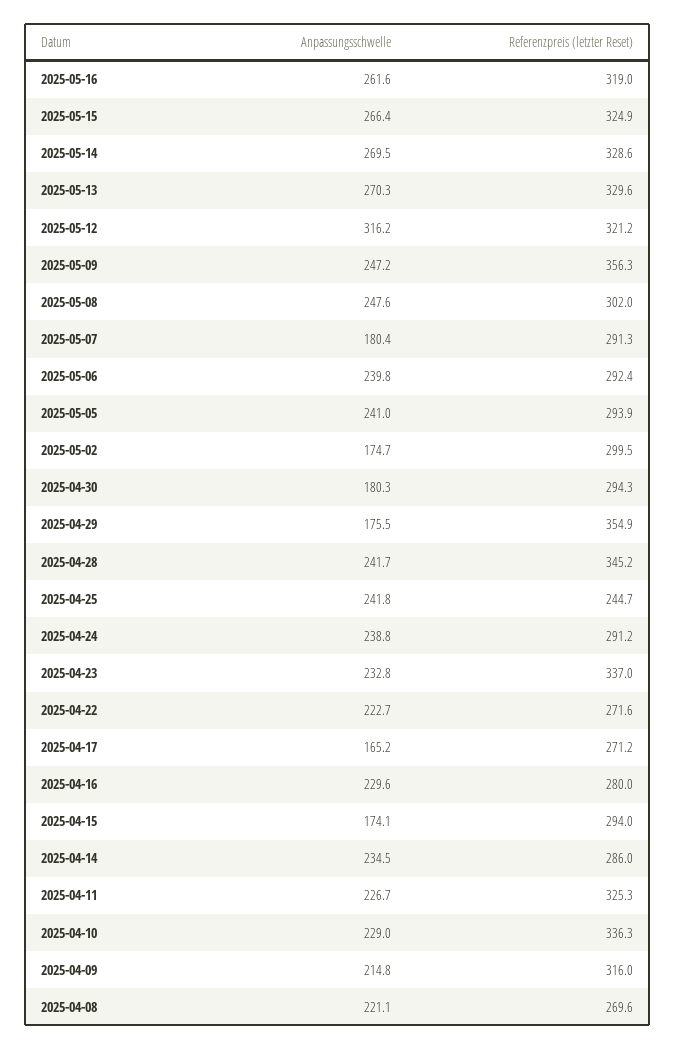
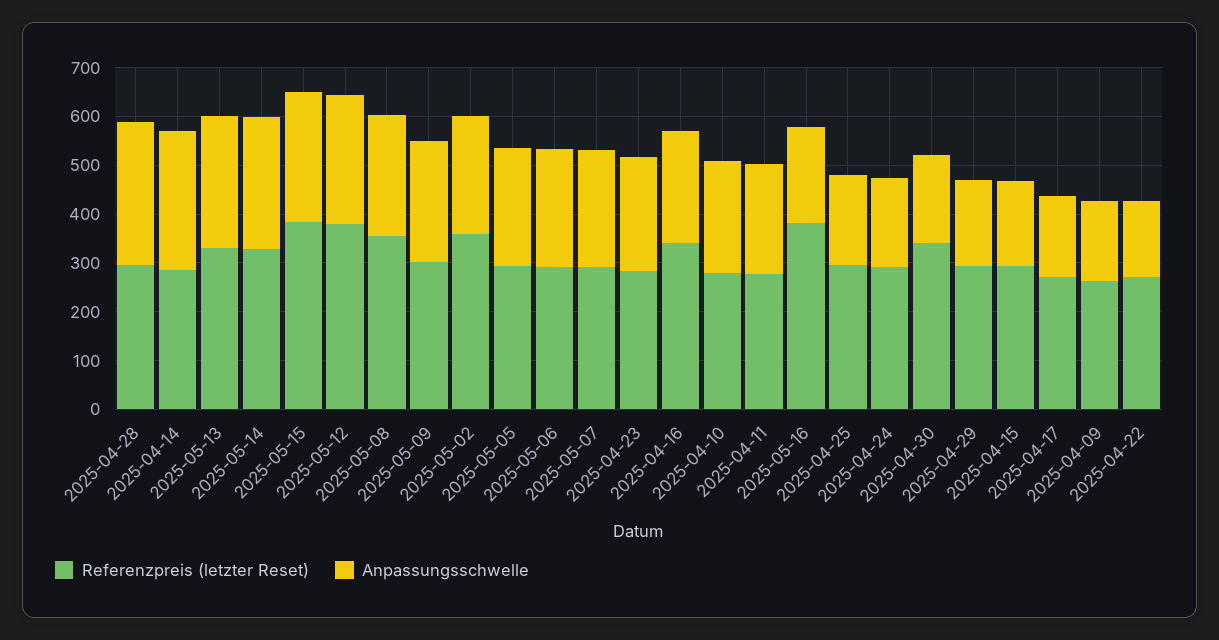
  {
    "Anpassungsschwelle": {
-     "2025-05-16": 261.6,
+     "2025-05-16": 200,
      "2025-05-15": 266.4,
      "2025-05-14": 269.5,
      "2025-05-13": 270.3,
-     "2025-05-12": 316.2,
+     "2025-05-12": 260,
      "2025-05-09": 247.2,
      "2025-05-08": 247.6,
-     "2025-05-07": 180.4,
+     "2025-05-07": 240,
      "2025-05-06": 239.8,
      "2025-05-05": 241,
-     "2025-05-02": 174.7,
+     "2025-05-02": 240,
      "2025-04-30": 180.3,
      "2025-04-29": 175.5,
-     "2025-04-28": 241.7,
+     "2025-04-28": 300,
-     "2025-04-25": 241.8,
+     "2025-04-25": 180,
-     "2025-04-24": 238.8,
+     "2025-04-24": 180,
      "2025-04-23": 232.8,
-     "2025-04-22": 222.7,
+     "2025-04-22": 160,
      "2025-04-17": 165.2,
      "2025-04-16": 229.6,
      "2025-04-15": 174.1,
-     "2025-04-14": 234.5,
+     "2025-04-14": 280,
      "2025-04-11": 226.7,
      "2025-04-10": 229,
-     "2025-04-09": 214.8,
+     "2025-04-09": 160
-     "2025-04-08": 221.1
    },
    "Referenzpreis (letzter Reset)": {
-     "2025-05-16": 319,
+     "2025-05-16": 380,
-     "2025-05-15": 324.9,
+     "2025-05-15": 380,
      "2025-05-14": 328.6,
      "2025-05-13": 329.6,
-     "2025-05-12": 321.2,
+     "2025-05-12": 380,
-     "2025-05-09": 356.3,
+     "2025-05-09": 300,
-     "2025-05-08": 302,
+     "2025-05-08": 360,
      "2025-05-07": 291.3,
      "2025-05-06": 292.4,
      "2025-05-05": 293.9,
-     "2025-05-02": 299.5,
+     "2025-05-02": 360,
-     "2025-04-30": 294.3,
+     "2025-04-30": 340,
-     "2025-04-29": 354.9,
+     "2025-04-29": 300,
-     "2025-04-28": 345.2,
+     "2025-04-28": 300,
-     "2025-04-25": 244.7,
+     "2025-04-25": 300,
      "2025-04-24": 291.2,
-     "2025-04-23": 337,
+     "2025-04-23": 280,
      "2025-04-22": 271.6,
      "2025-04-17": 271.2,
-     "2025-04-16": 280,
+     "2025-04-16": 340,
      "2025-04-15": 294,
      "2025-04-14": 286,
-     "2025-04-11": 325.3,
+     "2025-04-11": 280,
-     "2025-04-10": 336.3,
+     "2025-04-10": 280,
-     "2025-04-09": 316,
+     "2025-04-09": 260
-     "2025-04-08": 269.6
    }
  }

